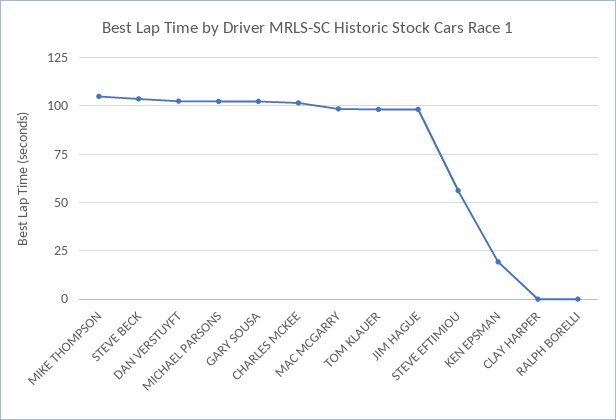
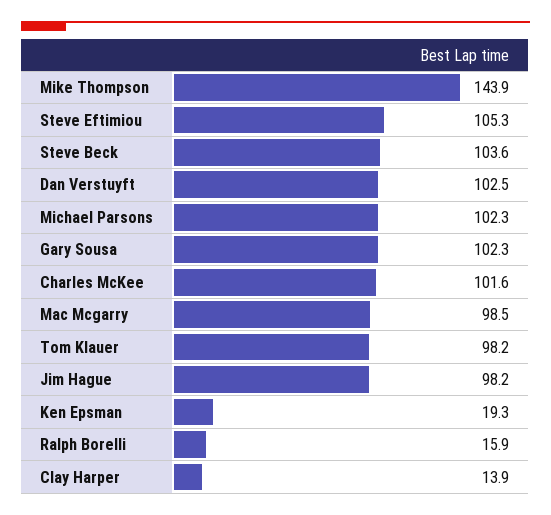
  {
-   "MIKE THOMPSON": 105,
+   "MIKE THOMPSON": 143.9,
    "STEVE BECK": 103.6,
    "DAN VERSTUYFT": 102.5,
    "MICHAEL PARSONS": 102.3,
    "GARY SOUSA": 102.3,
    "CHARLES MCKEE": 101.6,
    "MAC MCGARRY": 98.5,
    "TOM KLAUER": 98.2,
    "JIM HAGUE": 98.2,
-   "STEVE EFTIMIOU": 55,
+   "STEVE EFTIMIOU": 105.3,
    "KEN EPSMAN": 19.3,
-   "CLAY HARPER": 0,
+   "CLAY HARPER": 13.9,
-   "RALPH BORELLI": 0
+   "RALPH BORELLI": 15.9
  }

